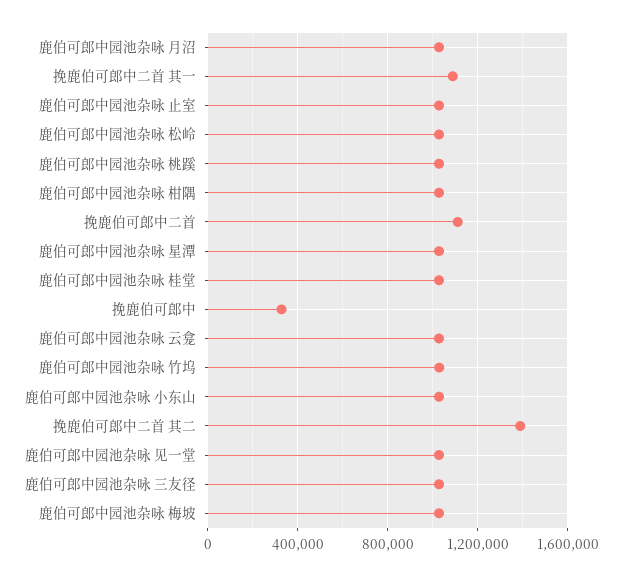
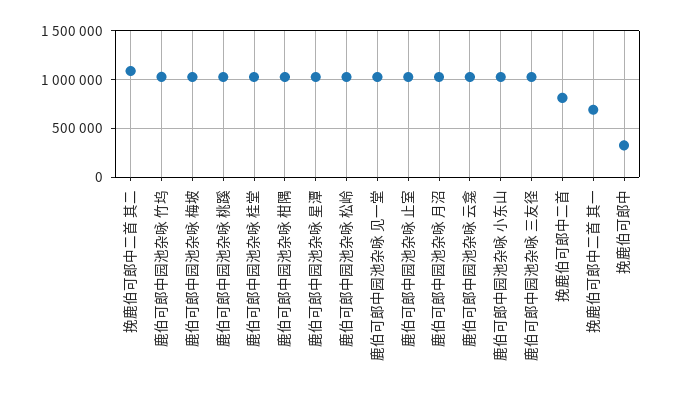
  {
    "鹿伯可郎中园池杂咏 月沼": 1050000,
-   "挽鹿伯可郎中二首 其一": 1100000,
+   "挽鹿伯可郎中二首 其一": 700000,
    "鹿伯可郎中园池杂咏 止室": 1050000,
    "鹿伯可郎中园池杂咏 松岭": 1050000,
    "鹿伯可郎中园池杂咏 桃蹊": 1050000,
    "鹿伯可郎中园池杂咏 柑隅": 1050000,
-   "挽鹿伯可郎中二首": 1100000,
+   "挽鹿伯可郎中二首": 800000,
    "鹿伯可郎中园池杂咏 星潭": 1050000,
    "鹿伯可郎中园池杂咏 桂堂": 1050000,
    "挽鹿伯可郎中": 350000,
    "鹿伯可郎中园池杂咏 云龛": 1050000,
    "鹿伯可郎中园池杂咏 竹坞": 1050000,
    "鹿伯可郎中园池杂咏 小东山": 1050000,
-   "挽鹿伯可郎中二首 其二": 1400000,
+   "挽鹿伯可郎中二首 其二": 1100000,
    "鹿伯可郎中园池杂咏 见一堂": 1050000,
    "鹿伯可郎中园池杂咏 三友径": 1050000,
    "鹿伯可郎中园池杂咏 梅坡": 1050000
  }

